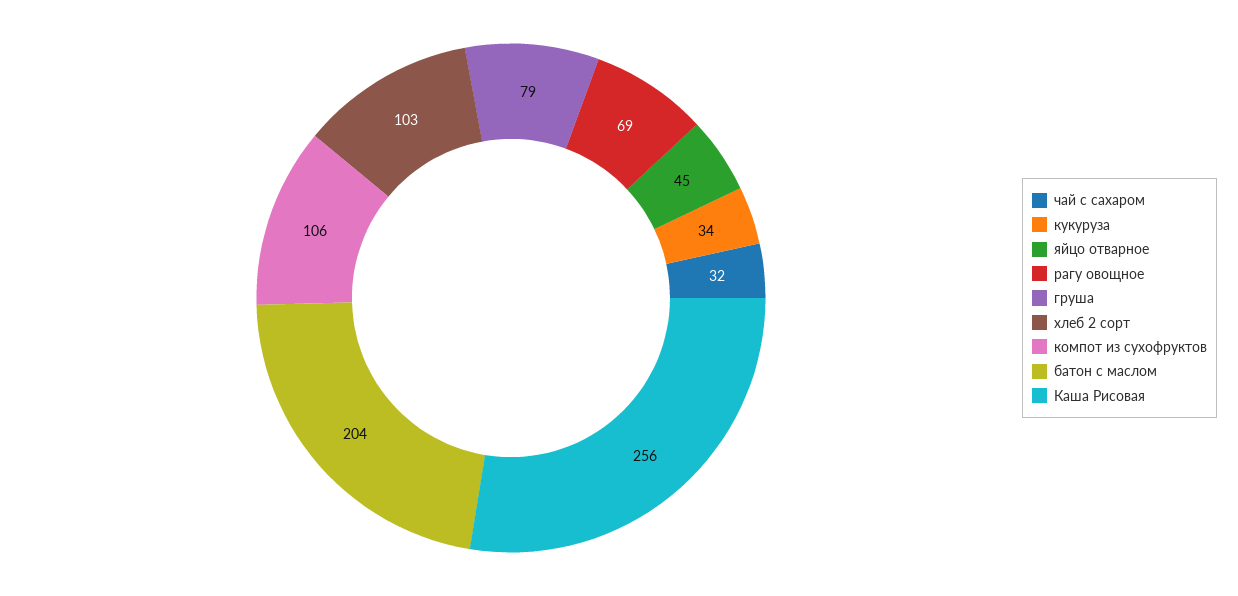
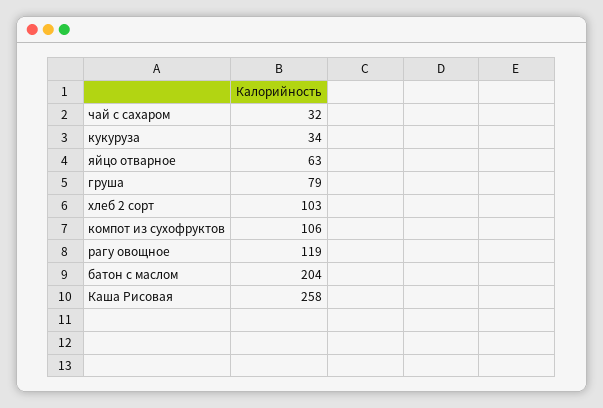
  {
    "чай с сахаром": 32,
    "кукуруза": 34,
-   "яйцо отварное": 45,
+   "яйцо отварное": 63,
-   "рагу овощное": 69,
+   "рагу овощное": 119,
    "груша": 79,
    "хлеб 2 сорт": 103,
    "компот из сухофруктов": 106,
    "батон с маслом": 204,
-   "Каша Рисовая": 256
+   "Каша Рисовая": 258
  }

